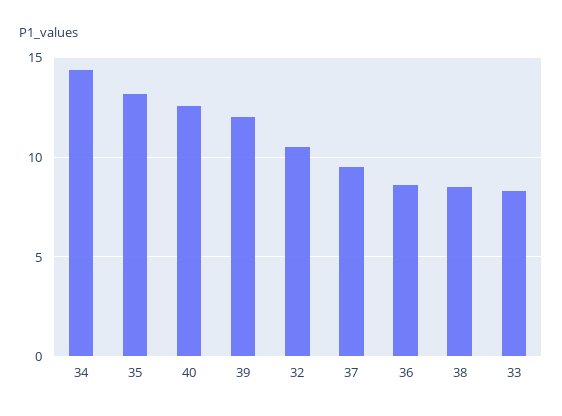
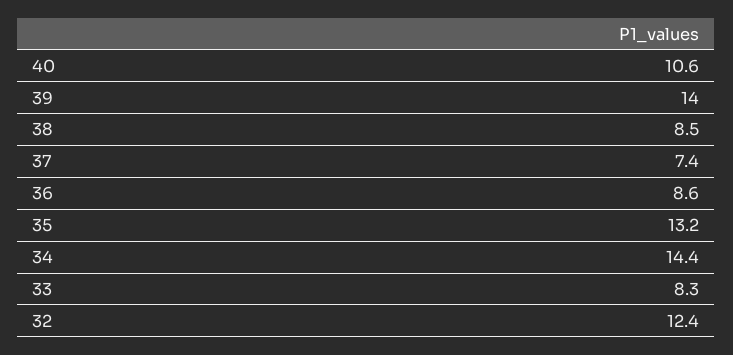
  {
    "34": 14.4,
    "35": 13.2,
-   "40": 12.5,
+   "40": 10.6,
-   "39": 12,
+   "39": 14,
-   "32": 10.5,
+   "32": 12.4,
-   "37": 9.5,
+   "37": 7.4,
    "36": 8.6,
    "38": 8.5,
    "33": 8.3
  }

